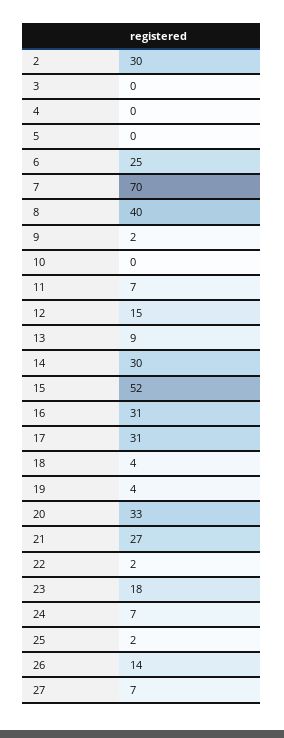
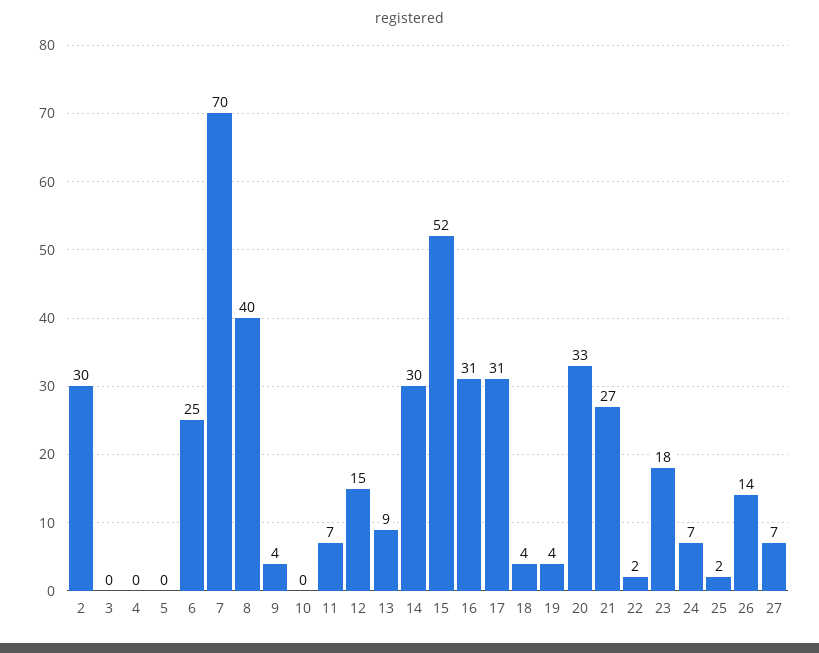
  {
    "2": 30,
    "3": 0,
    "4": 0,
    "5": 0,
    "6": 25,
    "7": 70,
    "8": 40,
-   "9": 2,
+   "9": 4,
    "10": 0,
    "11": 7,
    "12": 15,
    "13": 9,
    "14": 30,
    "15": 52,
    "16": 31,
    "17": 31,
    "18": 4,
    "19": 4,
    "20": 33,
    "21": 27,
    "22": 2,
    "23": 18,
    "24": 7,
    "25": 2,
    "26": 14,
    "27": 7
  }

